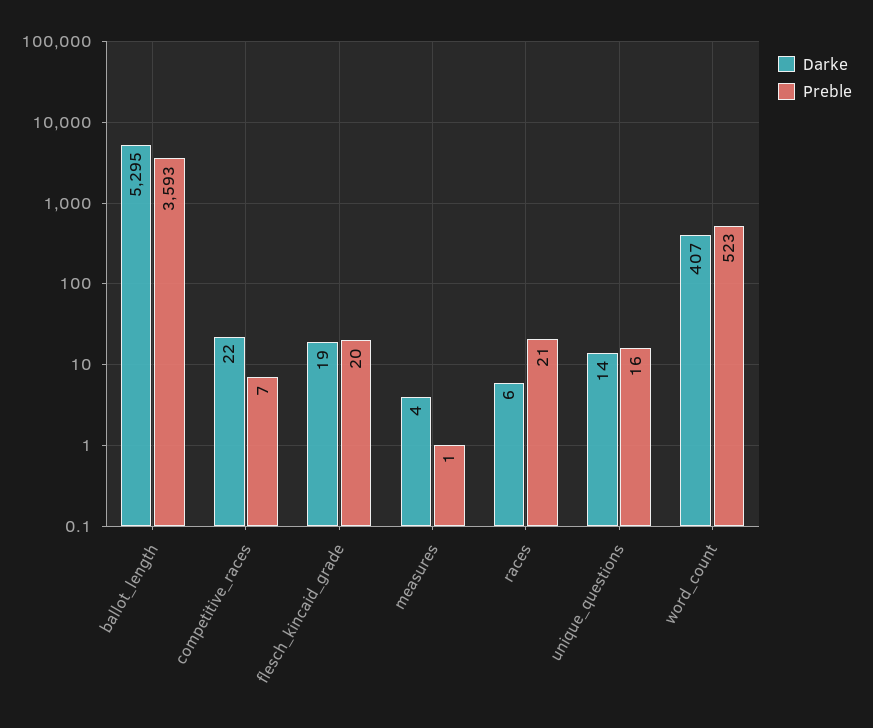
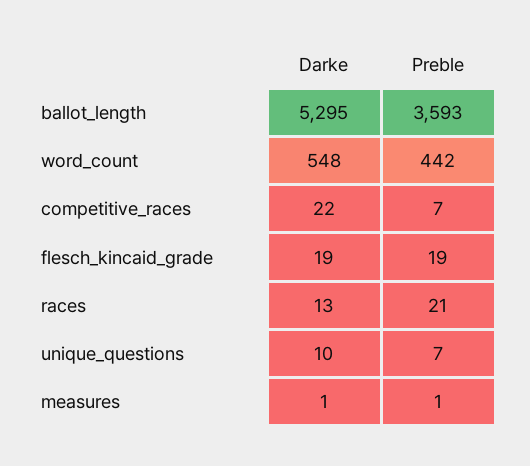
  {
    "Darke": {
      "ballot_length": 5295,
      "competitive_races": 22,
      "flesch_kincaid_grade": 19,
-     "measures": 4,
+     "measures": 1,
-     "races": 6,
+     "races": 13,
-     "unique_questions": 14,
+     "unique_questions": 10,
-     "word_count": 407
+     "word_count": 548
    },
    "Preble": {
      "ballot_length": 3593,
      "competitive_races": 7,
-     "flesch_kincaid_grade": 20,
+     "flesch_kincaid_grade": 19,
      "measures": 1,
      "races": 21,
-     "unique_questions": 16,
+     "unique_questions": 7,
-     "word_count": 523
+     "word_count": 442
    }
  }

